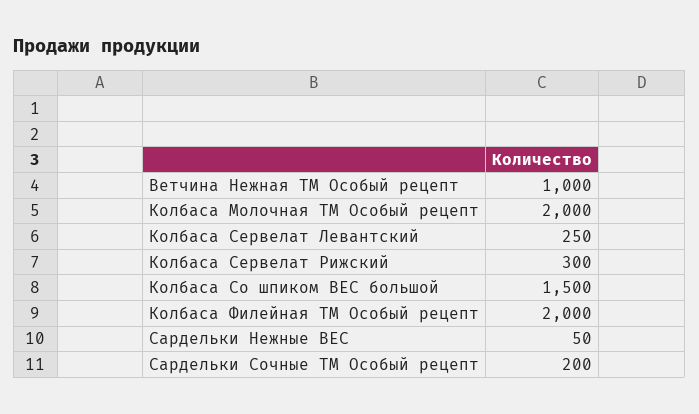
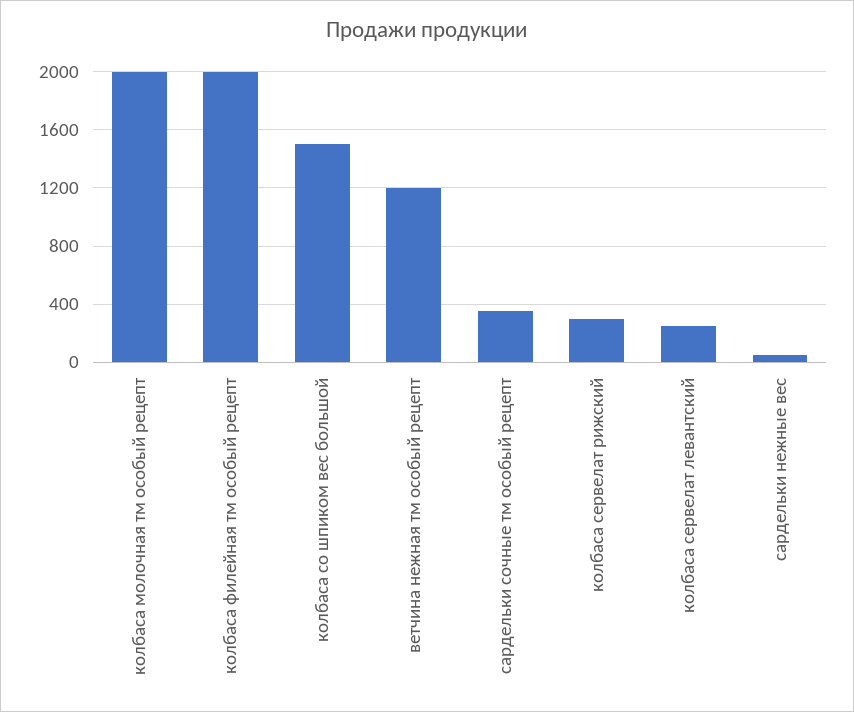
  {
-   "Ветчина Нежная ТМ Особый рецепт": 1000,
+   "Ветчина Нежная ТМ Особый рецепт": 1200,
    "Колбаса Молочная ТМ Особый рецепт": 2000,
    "Колбаса Сервелат Левантский": 250,
    "Колбаса Сервелат Рижский": 300,
    "Колбаса Со шпиком ВЕС большой": 1500,
    "Колбаса Филейная ТМ Особый рецепт": 2000,
    "Сардельки Нежные ВЕС": 50,
-   "Сардельки Сочные ТМ Особый рецепт": 200
+   "Сардельки Сочные ТМ Особый рецепт": 350
  }

